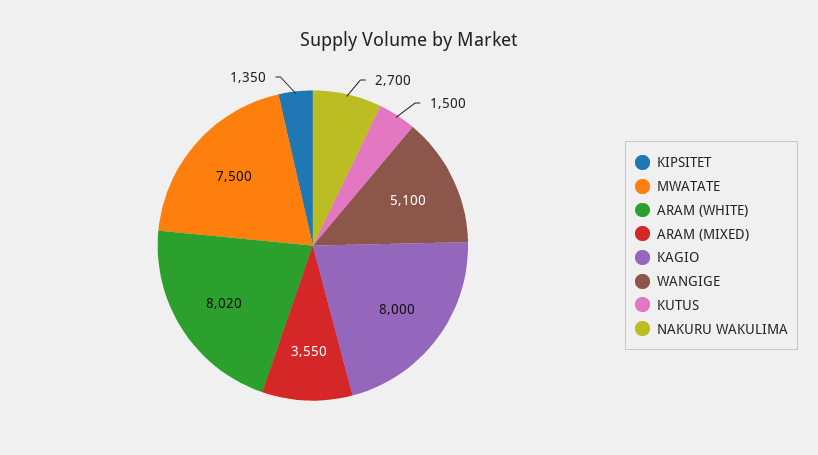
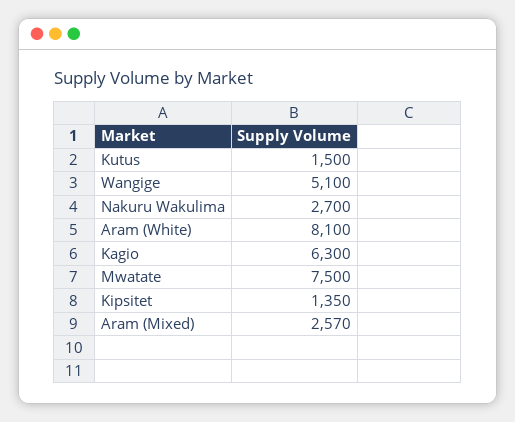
  {
    "KIPSITET": 1350,
    "MWATATE": 7500,
-   "ARAM (WHITE)": 8020,
+   "ARAM (WHITE)": 8100,
-   "ARAM (MIXED)": 3550,
+   "ARAM (MIXED)": 2570,
-   "KAGIO": 8000,
+   "KAGIO": 6300,
    "WANGIGE": 5100,
    "KUTUS": 1500,
    "NAKURU WAKULIMA": 2700
  }

